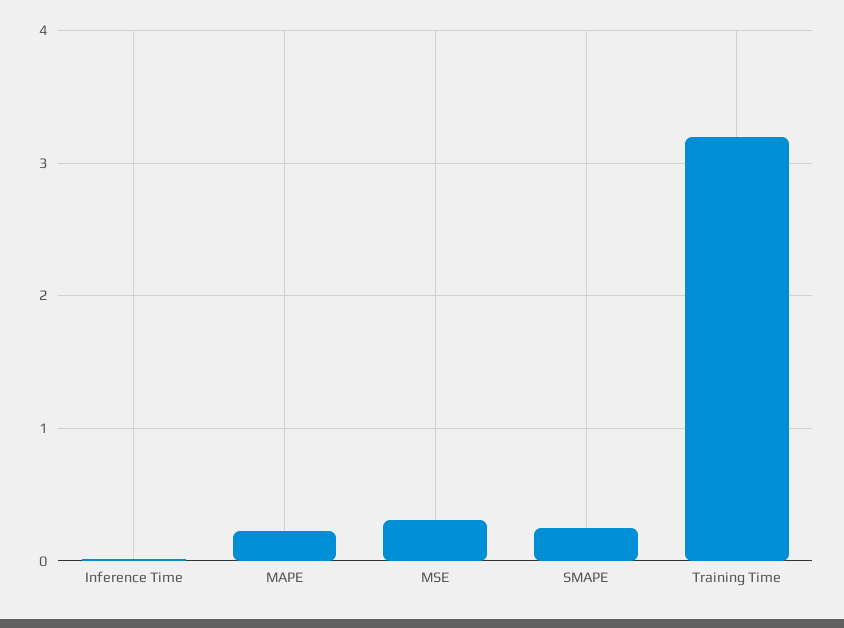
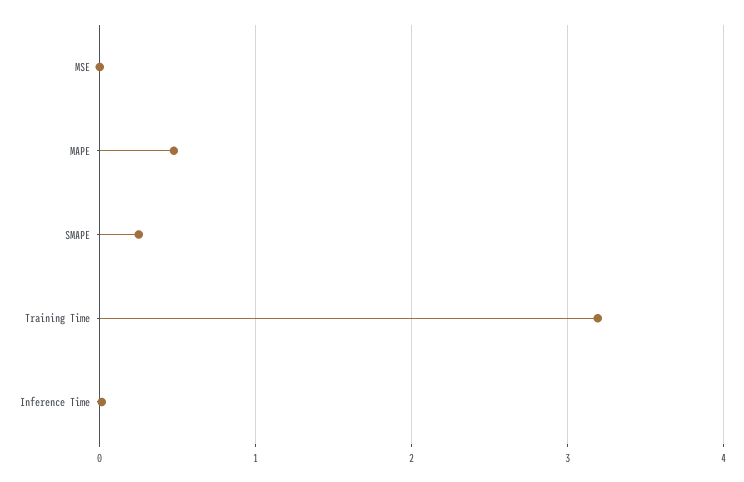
  {
    "Inference Time": 0,
-   "MAPE": 0.2,
+   "MAPE": 0.5,
-   "MSE": 0.3,
+   "MSE": 0,
    "SMAPE": 0.3,
    "Training Time": 3.2
  }

